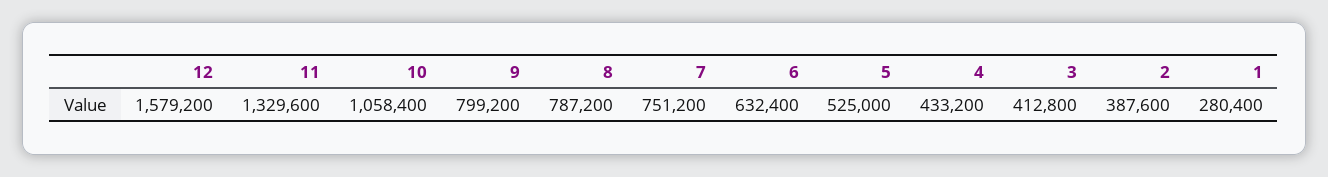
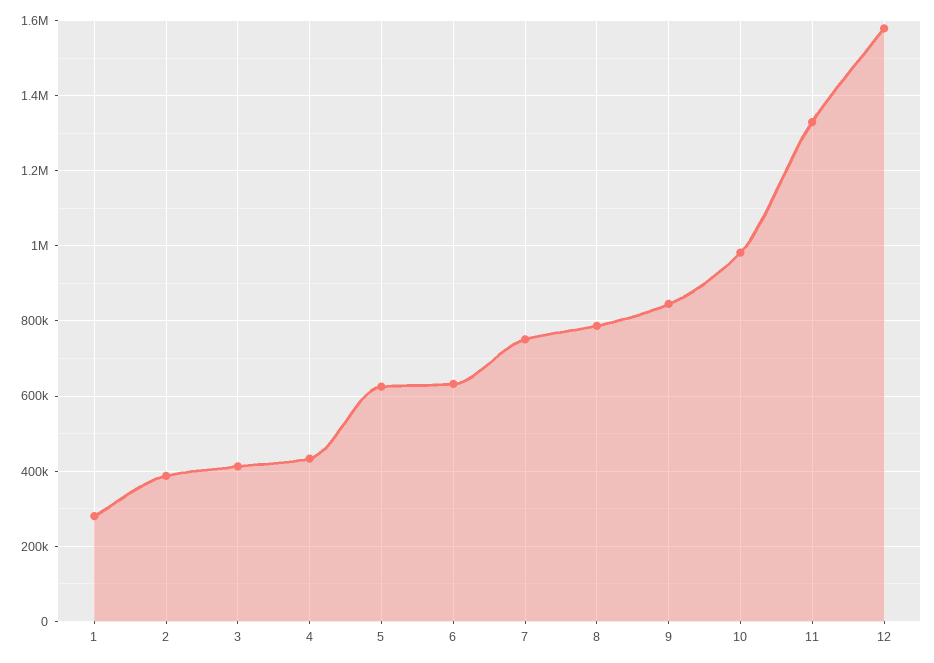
  {
    "12": 1579200,
    "11": 1329600,
-   "10": 1058400,
+   "10": 980000,
-   "9": 799200,
+   "9": 840000,
    "8": 787200,
    "7": 751200,
    "6": 632400,
-   "5": 525000,
+   "5": 620000,
    "4": 433200,
    "3": 412800,
    "2": 387600,
    "1": 280400
  }

